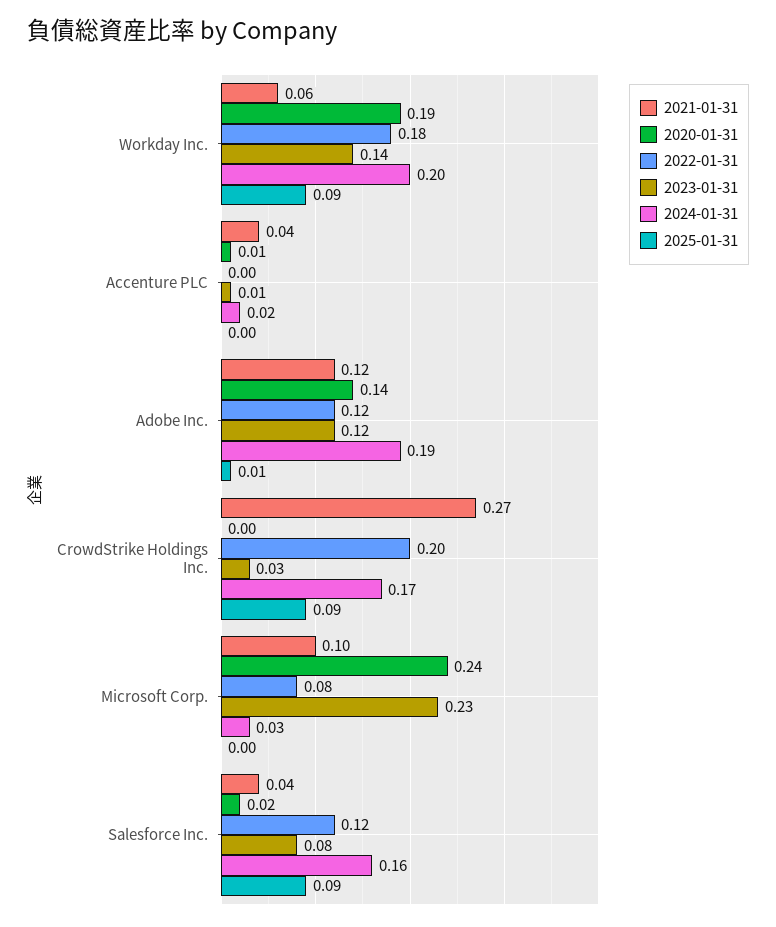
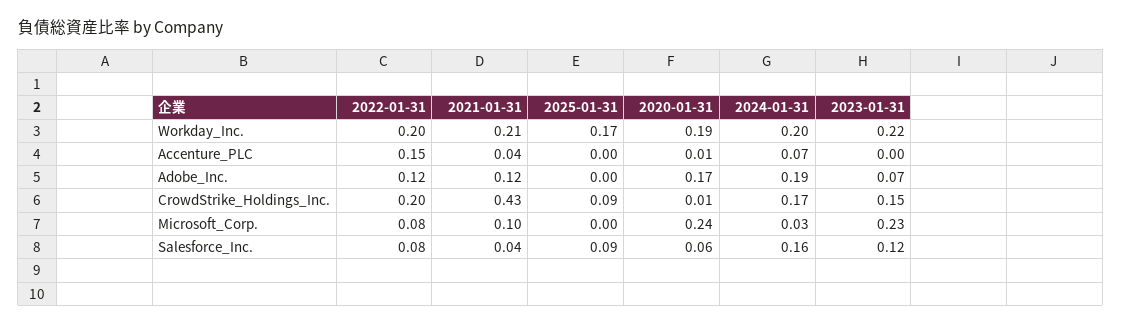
  {
    "2021-01-31": {
-     "Workday Inc.": 0.06,
+     "Workday Inc.": 0.21,
      "Accenture PLC": 0.04,
      "Adobe Inc.": 0.12,
-     "CrowdStrike Holdings Inc.": 0.27,
+     "CrowdStrike Holdings Inc.": 0.43,
      "Microsoft Corp.": 0.1,
      "Salesforce Inc.": 0.04
    },
    "2020-01-31": {
      "Workday Inc.": 0.19,
      "Accenture PLC": 0.01,
-     "Adobe Inc.": 0.14,
+     "Adobe Inc.": 0.17,
-     "CrowdStrike Holdings Inc.": 0,
+     "CrowdStrike Holdings Inc.": 0.01,
      "Microsoft Corp.": 0.24,
-     "Salesforce Inc.": 0.02
+     "Salesforce Inc.": 0.06
    },
    "2022-01-31": {
-     "Workday Inc.": 0.18,
+     "Workday Inc.": 0.2,
-     "Accenture PLC": 0,
+     "Accenture PLC": 0.15,
      "Adobe Inc.": 0.12,
      "CrowdStrike Holdings Inc.": 0.2,
      "Microsoft Corp.": 0.08,
-     "Salesforce Inc.": 0.12
+     "Salesforce Inc.": 0.08
    },
    "2023-01-31": {
-     "Workday Inc.": 0.14,
+     "Workday Inc.": 0.22,
-     "Accenture PLC": 0.01,
+     "Accenture PLC": 0,
-     "Adobe Inc.": 0.12,
+     "Adobe Inc.": 0.07,
-     "CrowdStrike Holdings Inc.": 0.03,
+     "CrowdStrike Holdings Inc.": 0.15,
      "Microsoft Corp.": 0.23,
-     "Salesforce Inc.": 0.08
+     "Salesforce Inc.": 0.12
    },
    "2024-01-31": {
      "Workday Inc.": 0.2,
-     "Accenture PLC": 0.02,
+     "Accenture PLC": 0.07,
      "Adobe Inc.": 0.19,
      "CrowdStrike Holdings Inc.": 0.17,
      "Microsoft Corp.": 0.03,
      "Salesforce Inc.": 0.16
    },
    "2025-01-31": {
-     "Workday Inc.": 0.09,
+     "Workday Inc.": 0.17,
      "Accenture PLC": 0,
-     "Adobe Inc.": 0.01,
+     "Adobe Inc.": 0,
      "CrowdStrike Holdings Inc.": 0.09,
      "Microsoft Corp.": 0,
      "Salesforce Inc.": 0.09
    }
  }

